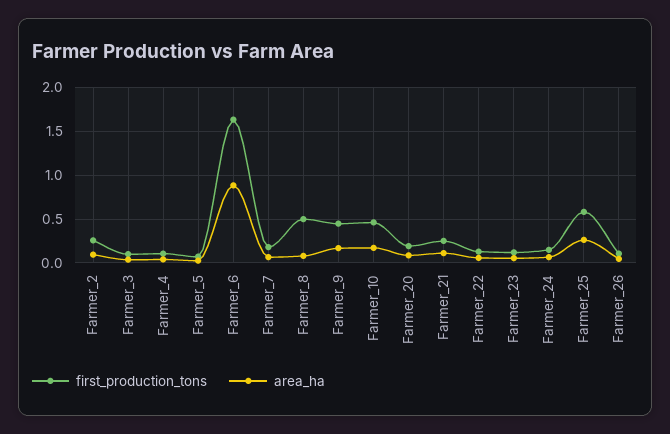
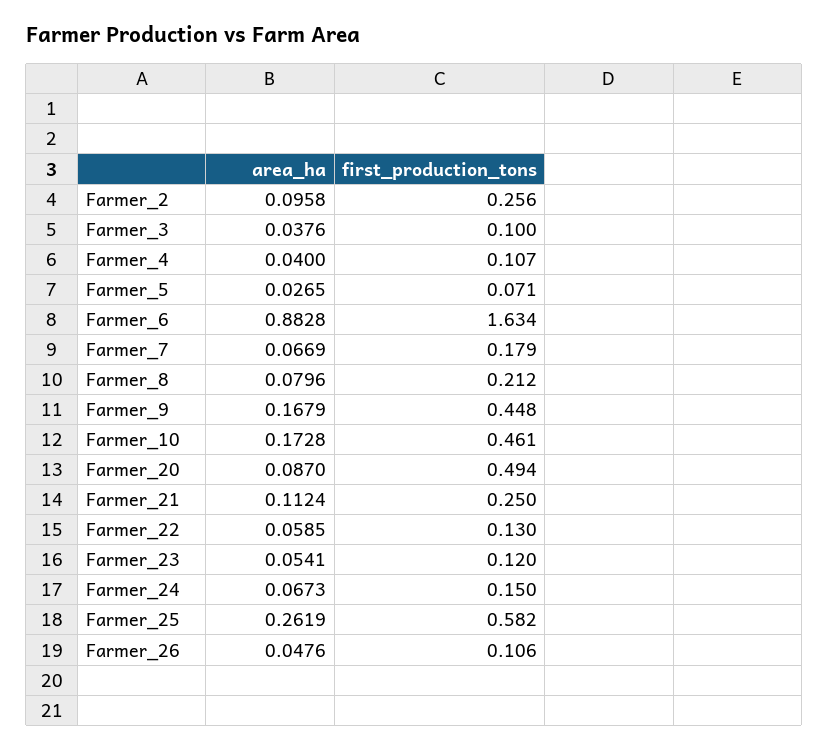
  {
    "first_production_tons": {
      "Farmer_2": 0.256,
      "Farmer_3": 0.1,
      "Farmer_4": 0.107,
      "Farmer_5": 0.071,
      "Farmer_6": 1.634,
      "Farmer_7": 0.179,
-     "Farmer_8": 0.5,
+     "Farmer_8": 0.212,
      "Farmer_9": 0.448,
      "Farmer_10": 0.461,
-     "Farmer_20": 0.2,
+     "Farmer_20": 0.494,
      "Farmer_21": 0.25,
      "Farmer_22": 0.13,
      "Farmer_23": 0.12,
      "Farmer_24": 0.15,
      "Farmer_25": 0.582,
      "Farmer_26": 0.106
    },
    "area_ha": {
      "Farmer_2": 0.0958,
      "Farmer_3": 0.0376,
      "Farmer_4": 0.04,
      "Farmer_5": 0.0265,
      "Farmer_6": 0.8828,
      "Farmer_7": 0.0669,
      "Farmer_8": 0.0796,
      "Farmer_9": 0.1679,
      "Farmer_10": 0.1728,
      "Farmer_20": 0.087,
      "Farmer_21": 0.1124,
      "Farmer_22": 0.0585,
      "Farmer_23": 0.0541,
      "Farmer_24": 0.0673,
      "Farmer_25": 0.2619,
      "Farmer_26": 0.0476
    }
  }

